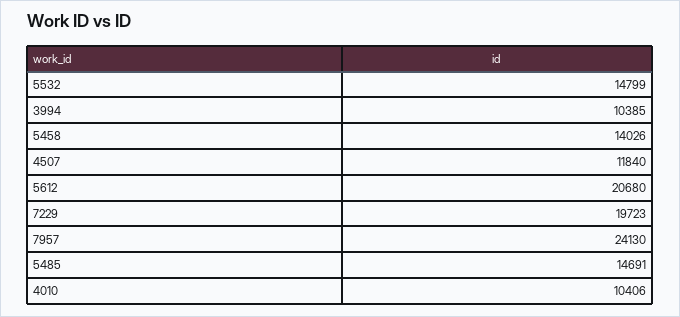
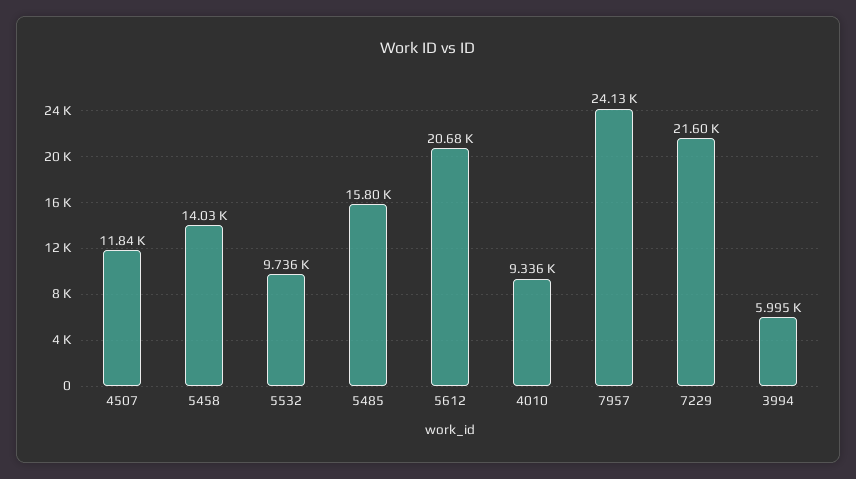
  {
-   "5532": 14799,
+   "5532": 9736,
-   "3994": 10385,
+   "3994": 5995,
    "5458": 14026,
    "4507": 11840,
    "5612": 20680,
-   "7229": 19723,
+   "7229": 21600,
    "7957": 24130,
-   "5485": 14691,
+   "5485": 15800,
-   "4010": 10406
+   "4010": 9336
  }

